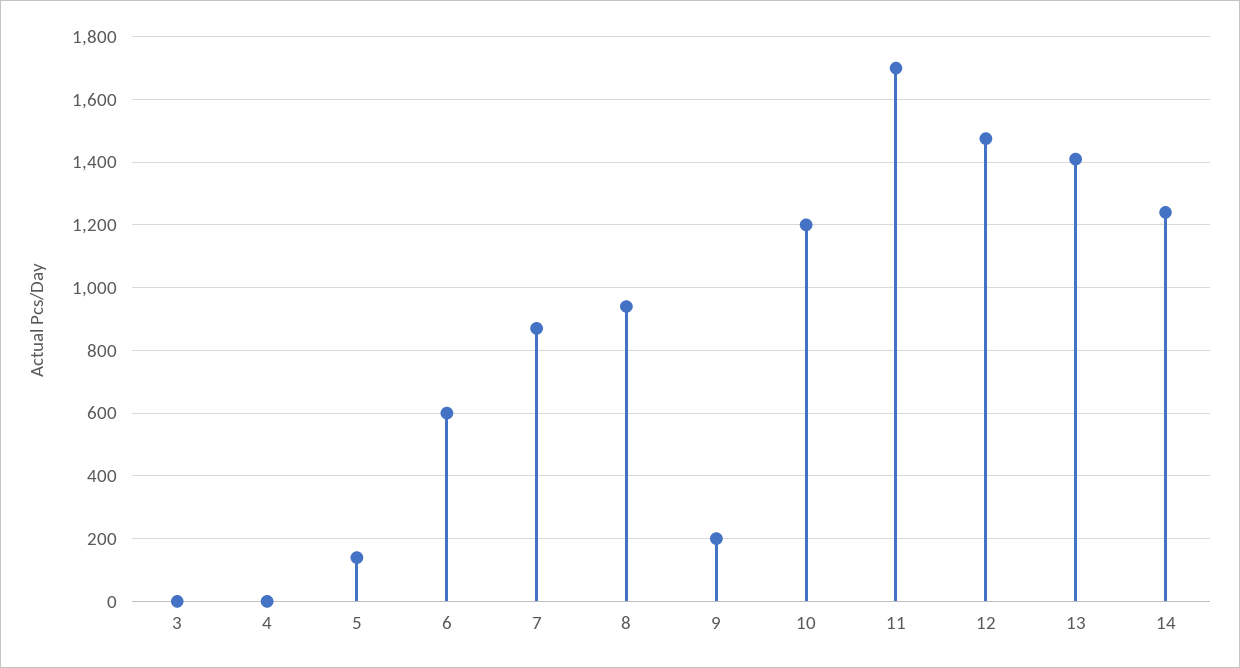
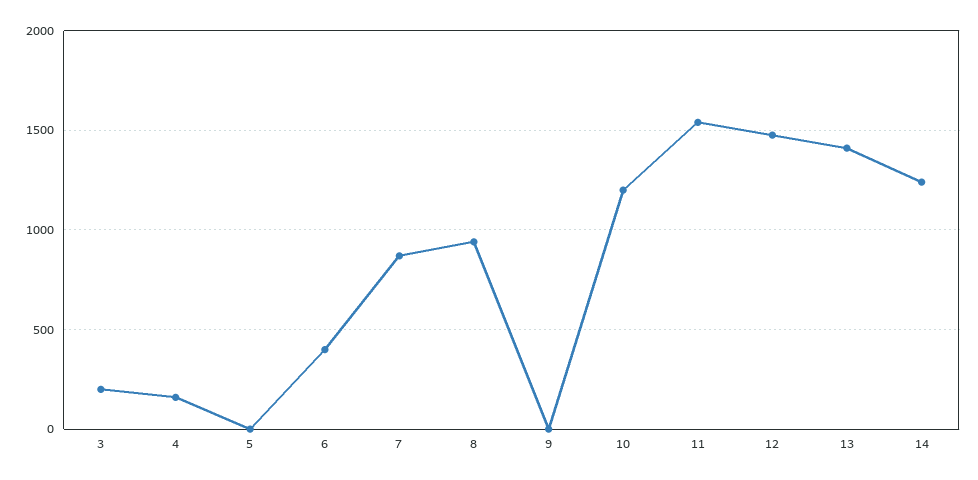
  {
-   "3": 0,
+   "3": 200,
-   "4": 0,
+   "4": 150,
-   "5": 140,
+   "5": 0,
-   "6": 600,
+   "6": 400,
    "7": 880,
    "8": 940,
-   "9": 200,
+   "9": 0,
    "10": 1200,
-   "11": 1700,
+   "11": 1550,
    "12": 1480,
    "13": 1420,
    "14": 1240
  }

